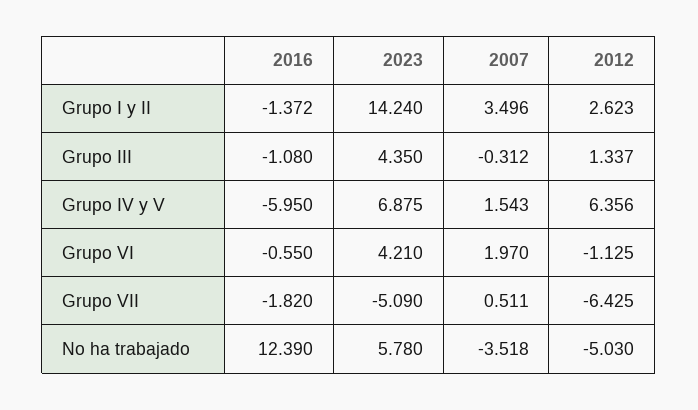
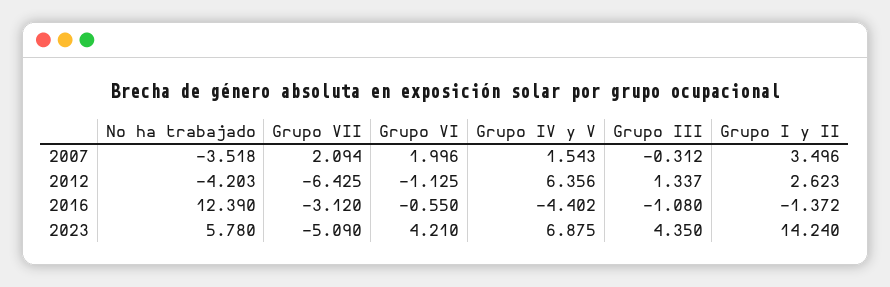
  {
    "2016": {
      "Grupo I y II": -1.372,
      "Grupo III": -1.08,
-     "Grupo IV y V": -5.95,
+     "Grupo IV y V": -4.402,
      "Grupo VI": -0.55,
-     "Grupo VII": -1.82,
+     "Grupo VII": -3.12,
      "No ha trabajado": 12.39
    },
    "2023": {
      "Grupo I y II": 14.24,
      "Grupo III": 4.35,
      "Grupo IV y V": 6.875,
      "Grupo VI": 4.21,
      "Grupo VII": -5.09,
      "No ha trabajado": 5.78
    },
    "2007": {
      "Grupo I y II": 3.496,
      "Grupo III": -0.312,
      "Grupo IV y V": 1.543,
-     "Grupo VI": 1.97,
+     "Grupo VI": 1.996,
-     "Grupo VII": 0.511,
+     "Grupo VII": 2.094,
      "No ha trabajado": -3.518
    },
    "2012": {
      "Grupo I y II": 2.623,
      "Grupo III": 1.337,
      "Grupo IV y V": 6.356,
      "Grupo VI": -1.125,
      "Grupo VII": -6.425,
-     "No ha trabajado": -5.03
+     "No ha trabajado": -4.203
    }
  }

